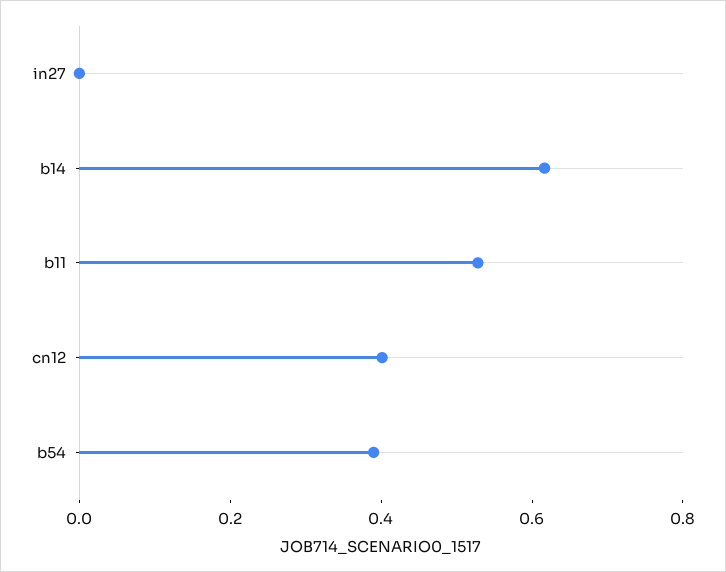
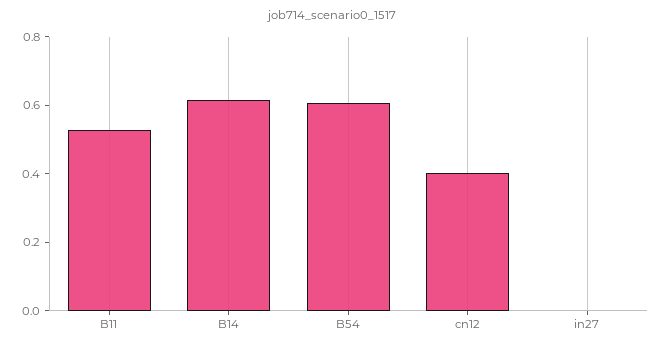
  {
    "in27": 0,
    "b14": 0.6,
    "b11": 0.55,
    "cn12": 0.4,
-   "b54": 0.4
+   "b54": 0.6
  }

